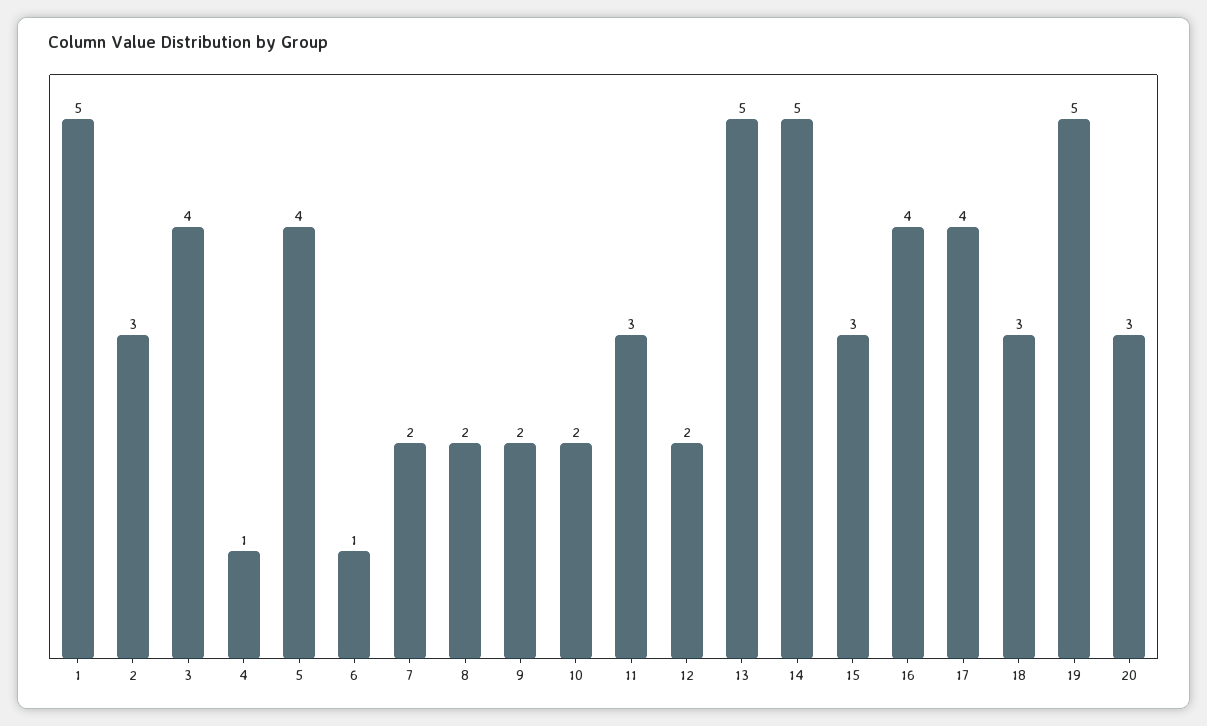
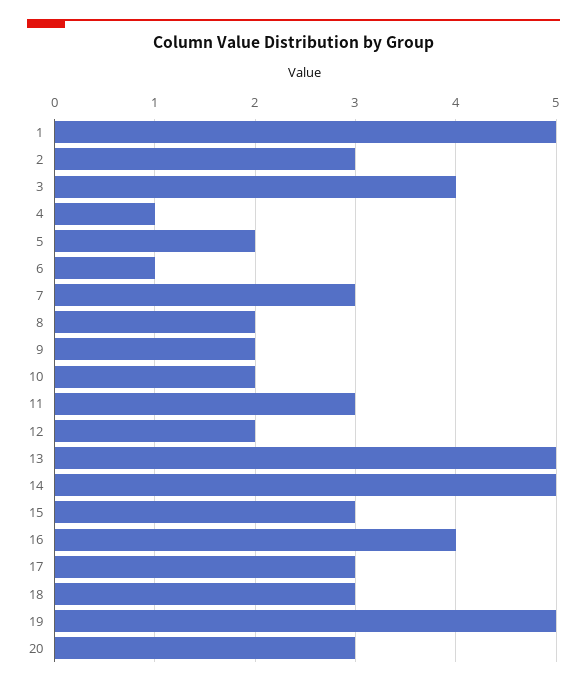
  {
    "1": 5,
    "2": 3,
    "3": 4,
    "4": 1,
-   "5": 4,
+   "5": 2,
    "6": 1,
-   "7": 2,
+   "7": 3,
    "8": 2,
    "9": 2,
    "10": 2,
    "11": 3,
    "12": 2,
    "13": 5,
    "14": 5,
    "15": 3,
    "16": 4,
-   "17": 4,
+   "17": 3,
    "18": 3,
    "19": 5,
    "20": 3
  }

